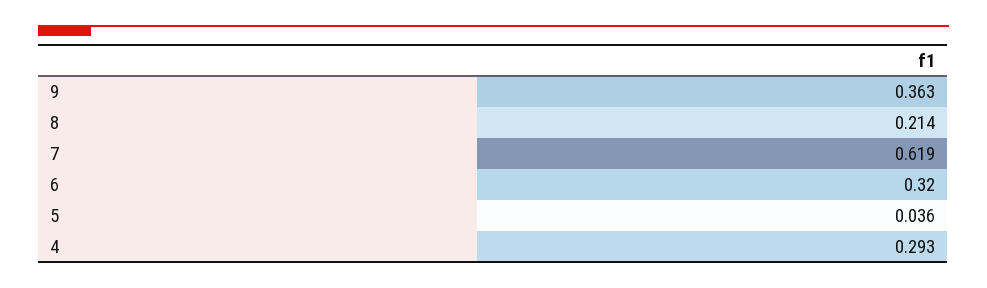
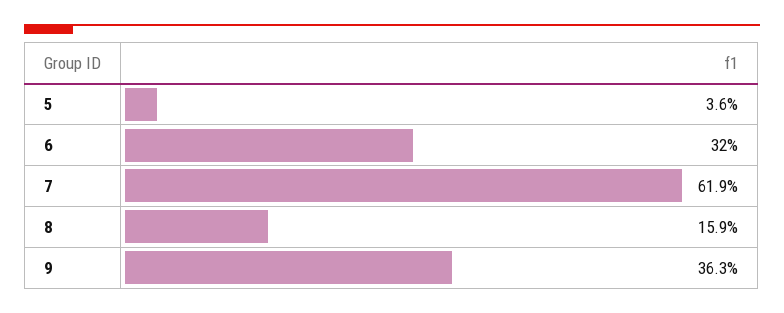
  {
    "9": 0.363,
-   "8": 0.214,
+   "8": 0.159,
    "7": 0.619,
    "6": 0.32,
-   "5": 0.036,
+   "5": 0.036
-   "4": 0.293
  }

